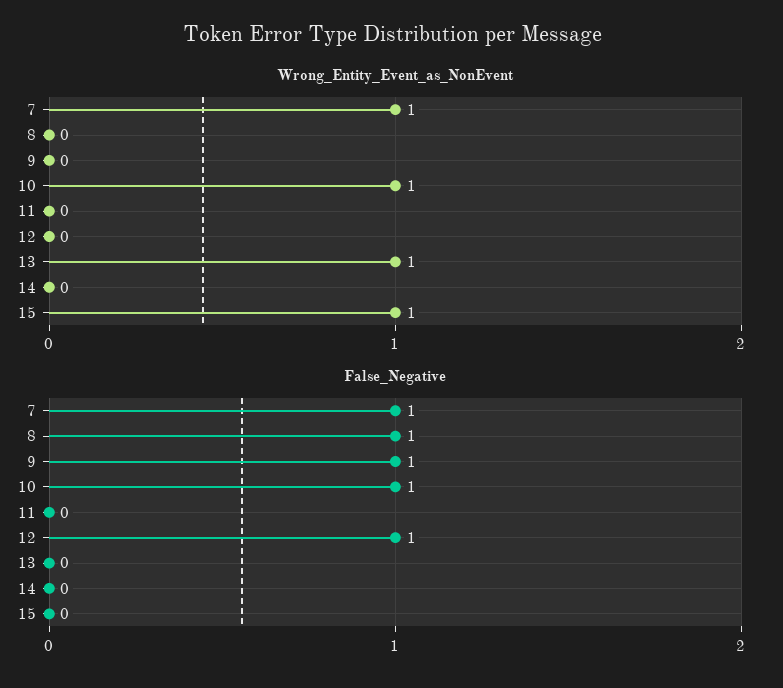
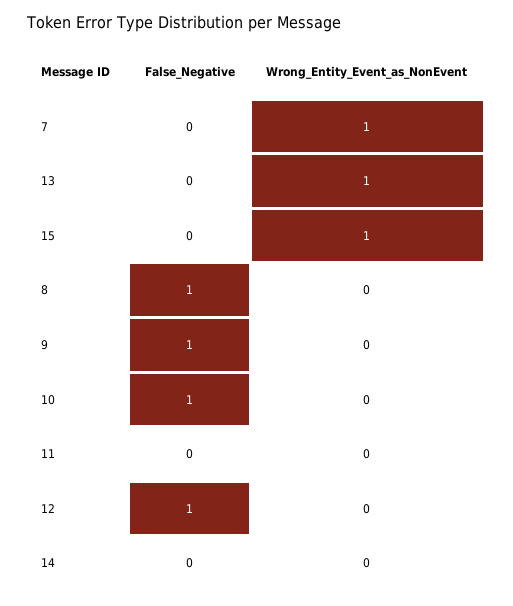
  {
    "Wrong_Entity_Event_as_NonEvent": {
      "7": 1,
      "8": 0,
      "9": 0,
-     "10": 1,
+     "10": 0,
      "11": 0,
      "12": 0,
      "13": 1,
      "14": 0,
      "15": 1
    },
    "False_Negative": {
-     "7": 1,
+     "7": 0,
      "8": 1,
      "9": 1,
      "10": 1,
      "11": 0,
      "12": 1,
      "13": 0,
      "14": 0,
      "15": 0
    }
  }

